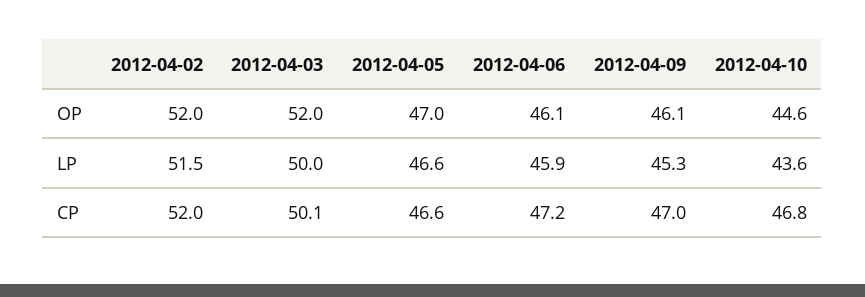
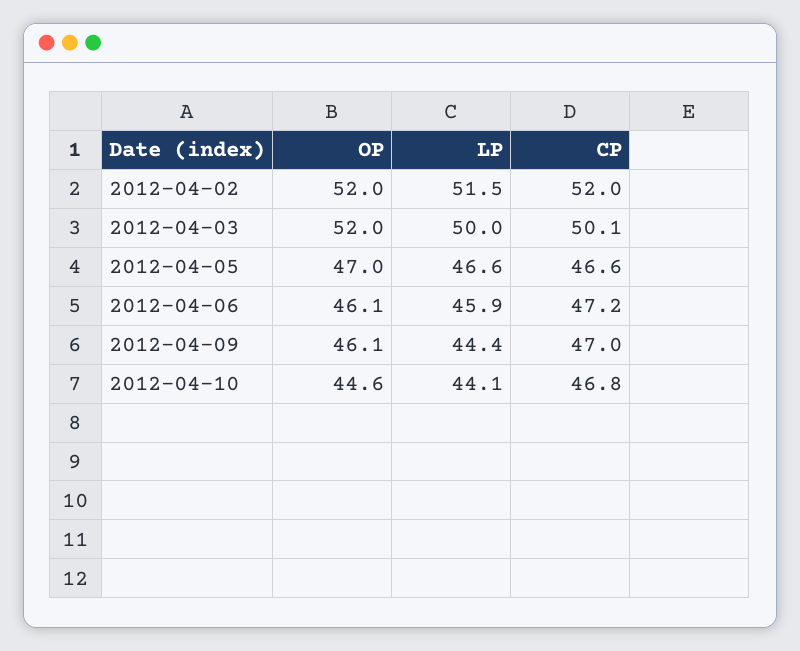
  {
    "2012-04-02": {
      "OP": 52,
      "LP": 51.5,
      "CP": 52
    },
    "2012-04-03": {
      "OP": 52,
      "LP": 50,
      "CP": 50.1
    },
    "2012-04-05": {
      "OP": 47,
      "LP": 46.6,
      "CP": 46.6
    },
    "2012-04-06": {
      "OP": 46.1,
      "LP": 45.9,
      "CP": 47.2
    },
    "2012-04-09": {
      "OP": 46.1,
-     "LP": 45.3,
+     "LP": 44.4,
      "CP": 47
    },
    "2012-04-10": {
      "OP": 44.6,
-     "LP": 43.6,
+     "LP": 44.1,
      "CP": 46.8
    }
  }

